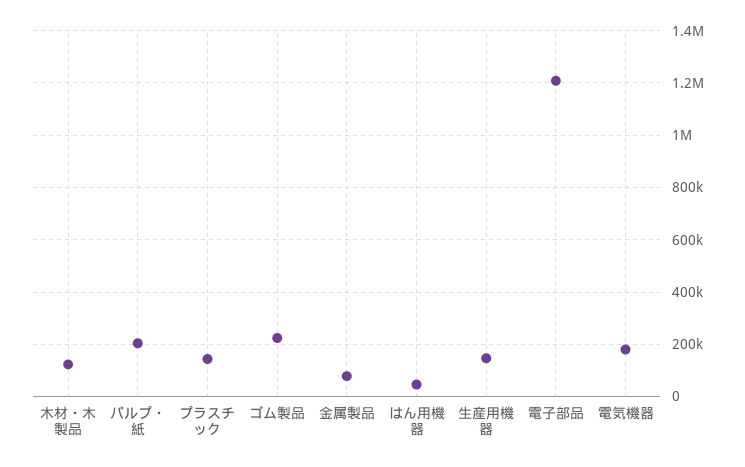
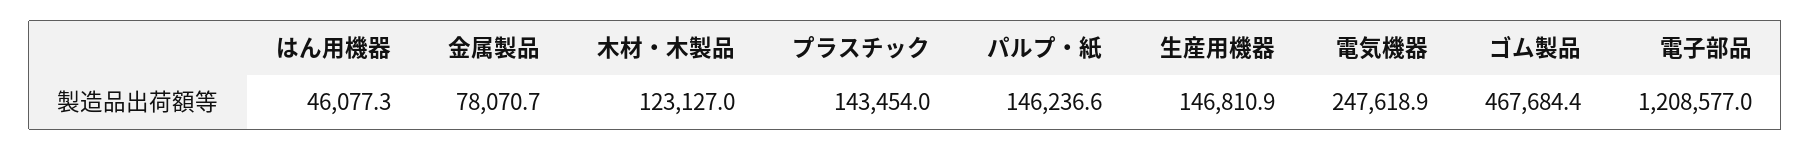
  {
    "木材・木製品": 123127,
-   "パルプ・紙": 200000,
+   "パルプ・紙": 146236.6,
    "プラスチック": 143454,
-   "ゴム製品": 225000,
+   "ゴム製品": 467684.4,
    "金属製品": 78070.7,
    "はん用機器": 46077.3,
    "生産用機器": 146810.9,
    "電子部品": 1208577,
-   "電気機器": 175000
+   "電気機器": 247618.9
  }

